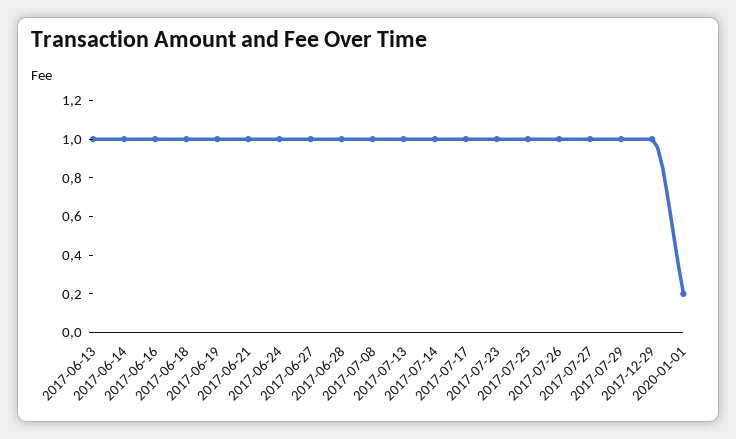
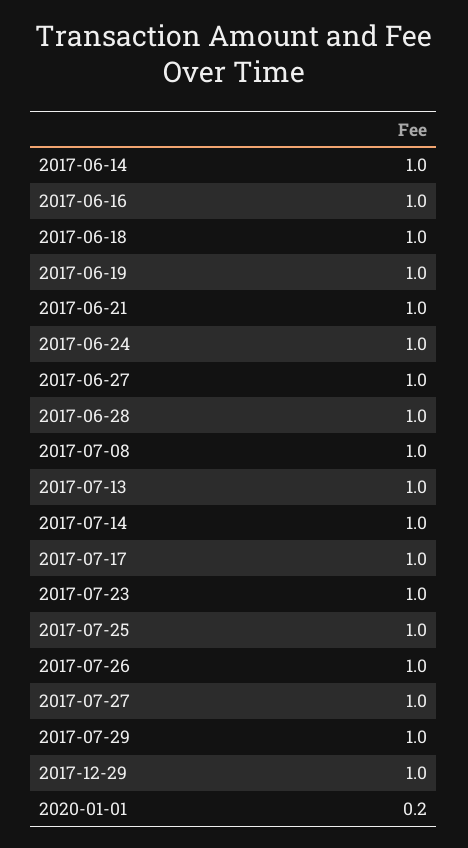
  {
-   "2017-06-13": 1,
    "2017-06-14": 1,
    "2017-06-16": 1,
    "2017-06-18": 1,
    "2017-06-19": 1,
    "2017-06-21": 1,
    "2017-06-24": 1,
    "2017-06-27": 1,
    "2017-06-28": 1,
    "2017-07-08": 1,
    "2017-07-13": 1,
    "2017-07-14": 1,
    "2017-07-17": 1,
    "2017-07-23": 1,
    "2017-07-25": 1,
    "2017-07-26": 1,
    "2017-07-27": 1,
    "2017-07-29": 1,
    "2017-12-29": 1,
    "2020-01-01": 0.2
  }

